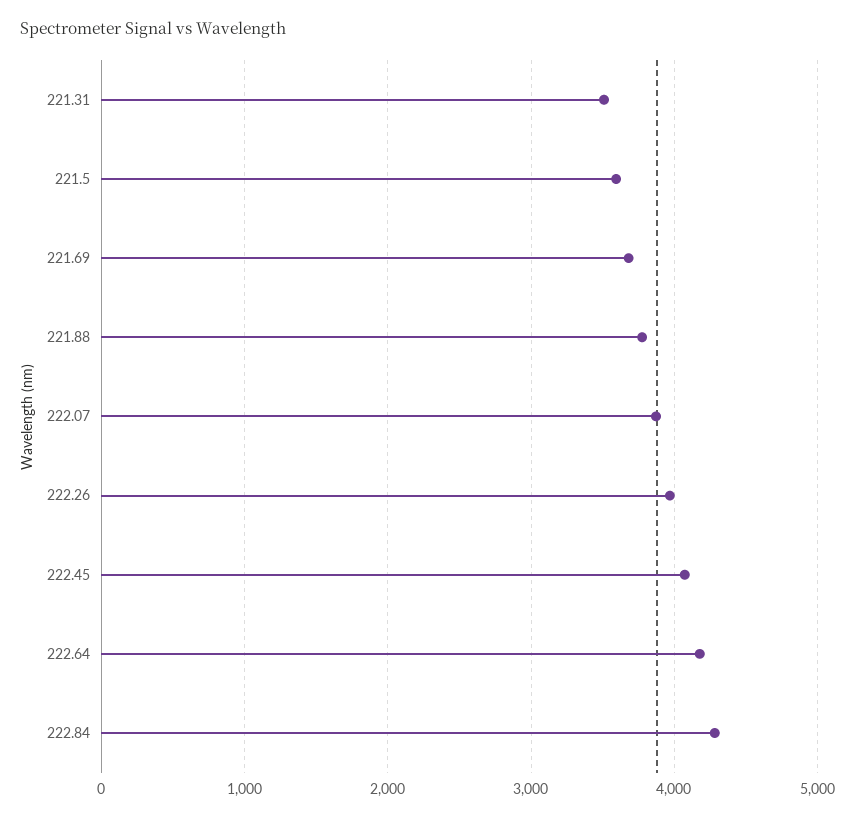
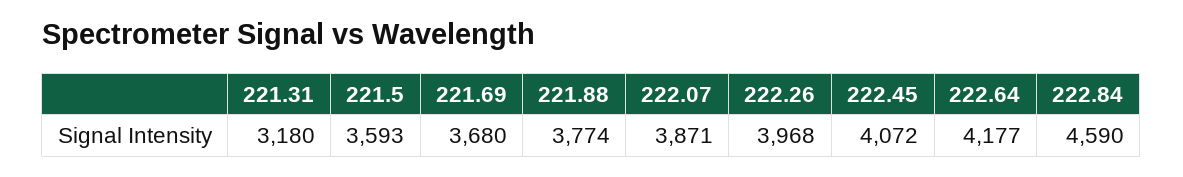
  {
-   "221.31": 3500,
+   "221.31": 3180,
    "221.5": 3593,
    "221.69": 3680,
    "221.88": 3774,
    "222.07": 3871,
    "222.26": 3968,
    "222.45": 4072,
    "222.64": 4177,
-   "222.84": 4300
+   "222.84": 4590
  }

